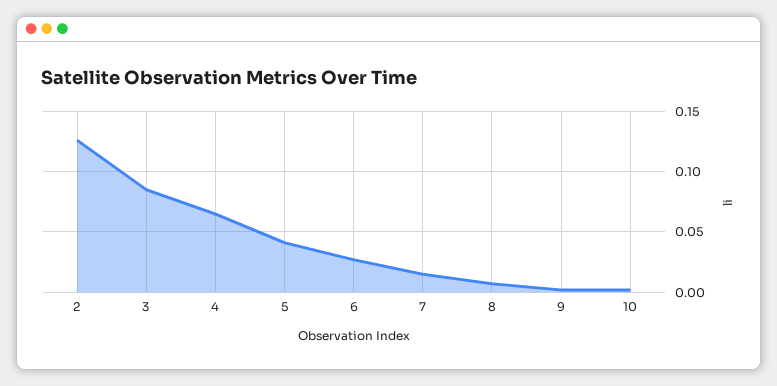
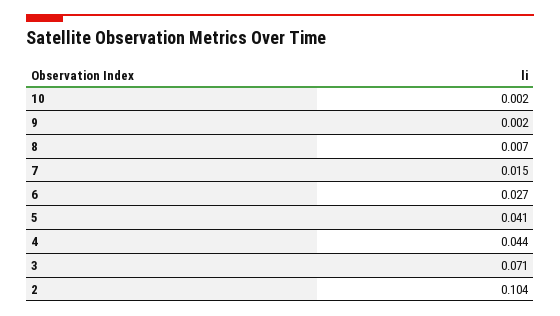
  {
-   "2": 0.125,
+   "2": 0.104,
-   "3": 0.085,
+   "3": 0.071,
-   "4": 0.065,
+   "4": 0.044,
    "5": 0.041,
    "6": 0.027,
    "7": 0.015,
    "8": 0.007,
    "9": 0.002,
    "10": 0.002
  }

